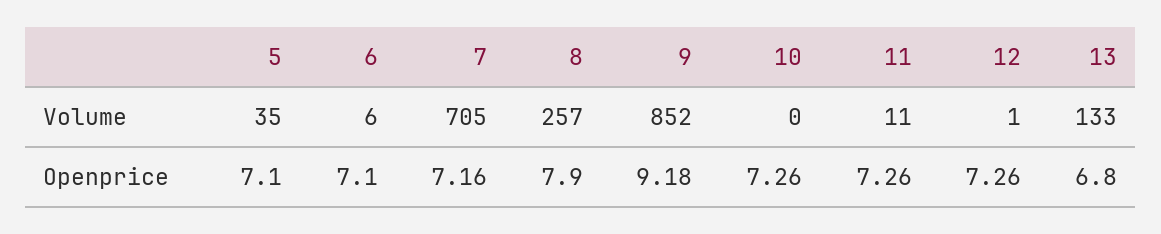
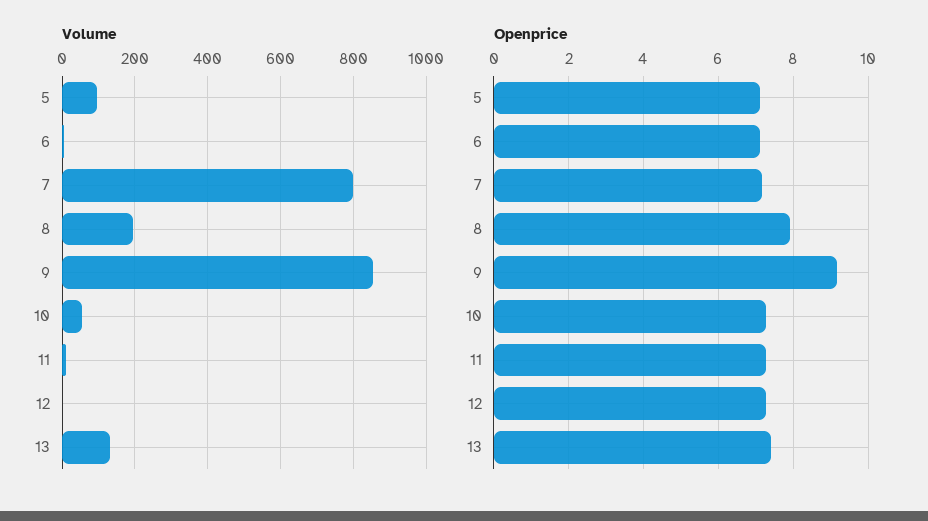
  {
    "Volume": {
-     "5": 35,
+     "5": 100,
      "6": 6,
-     "7": 705,
+     "7": 800,
-     "8": 257,
+     "8": 200,
      "9": 852,
-     "10": 0,
+     "10": 60,
      "11": 11,
      "12": 1,
      "13": 133
    },
    "Openprice": {
      "5": 7.1,
      "6": 7.1,
      "7": 7.16,
      "8": 7.9,
      "9": 9.18,
      "10": 7.26,
      "11": 7.26,
      "12": 7.26,
-     "13": 6.8
+     "13": 7.4
    }
  }

